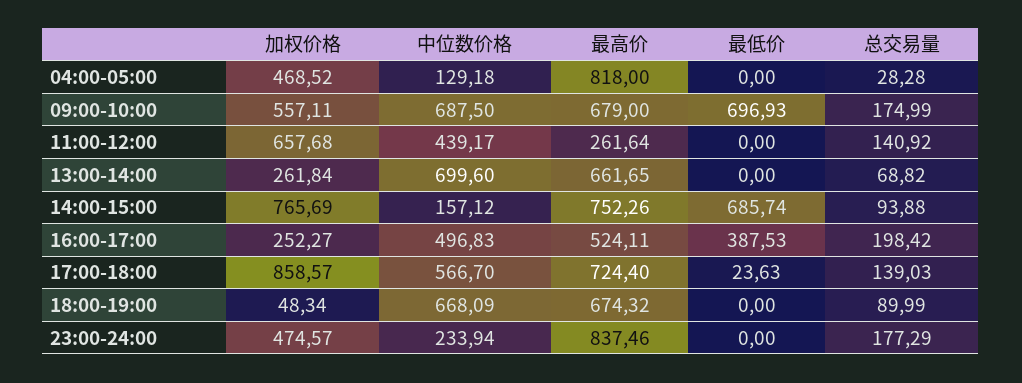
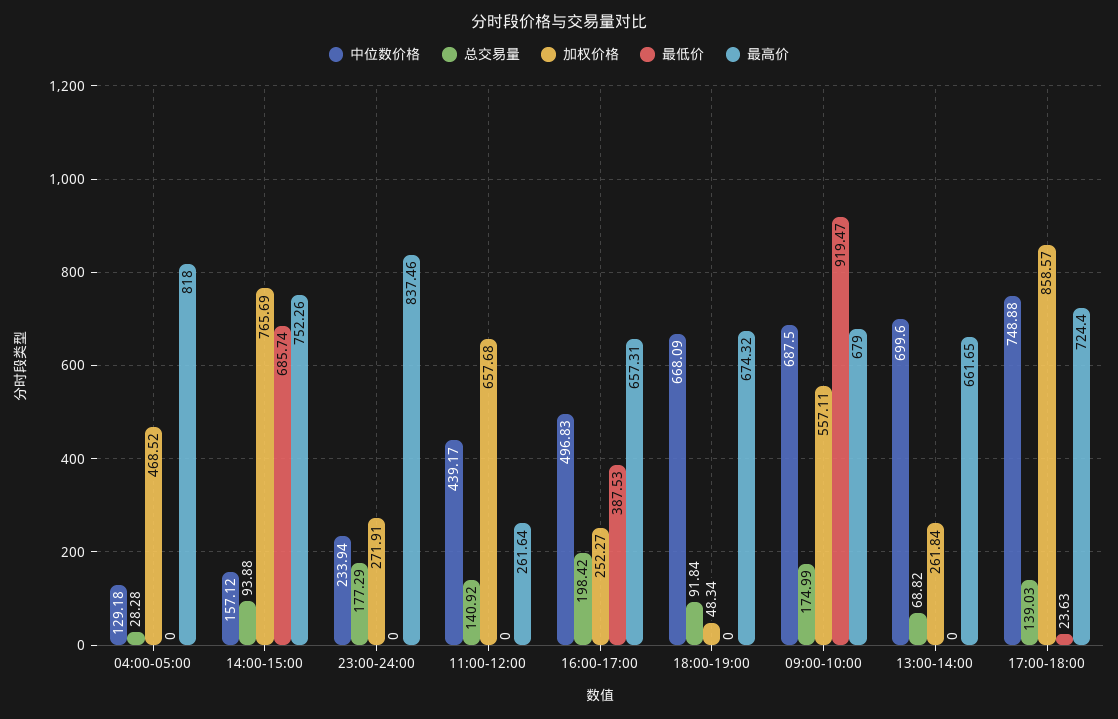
  {
    "加权价格": {
      "04:00-05:00": 468.52,
      "09:00-10:00": 557.11,
      "11:00-12:00": 657.68,
      "13:00-14:00": 261.84,
      "14:00-15:00": 765.69,
      "16:00-17:00": 252.27,
      "17:00-18:00": 858.57,
      "18:00-19:00": 48.34,
-     "23:00-24:00": 474.57
+     "23:00-24:00": 271.91
    },
    "中位数价格": {
      "04:00-05:00": 129.18,
      "09:00-10:00": 687.5,
      "11:00-12:00": 439.17,
      "13:00-14:00": 699.6,
      "14:00-15:00": 157.12,
      "16:00-17:00": 496.83,
-     "17:00-18:00": 566.7,
+     "17:00-18:00": 748.88,
      "18:00-19:00": 668.09,
      "23:00-24:00": 233.94
    },
    "最高价": {
      "04:00-05:00": 818,
      "09:00-10:00": 679,
      "11:00-12:00": 261.64,
      "13:00-14:00": 661.65,
      "14:00-15:00": 752.26,
-     "16:00-17:00": 524.11,
+     "16:00-17:00": 657.31,
      "17:00-18:00": 724.4,
      "18:00-19:00": 674.32,
      "23:00-24:00": 837.46
    },
    "最低价": {
      "04:00-05:00": 0,
-     "09:00-10:00": 696.93,
+     "09:00-10:00": 919.47,
      "11:00-12:00": 0,
      "13:00-14:00": 0,
      "14:00-15:00": 685.74,
      "16:00-17:00": 387.53,
      "17:00-18:00": 23.63,
      "18:00-19:00": 0,
      "23:00-24:00": 0
    },
    "总交易量": {
      "04:00-05:00": 28.28,
      "09:00-10:00": 174.99,
      "11:00-12:00": 140.92,
      "13:00-14:00": 68.82,
      "14:00-15:00": 93.88,
      "16:00-17:00": 198.42,
      "17:00-18:00": 139.03,
-     "18:00-19:00": 89.99,
+     "18:00-19:00": 91.84,
      "23:00-24:00": 177.29
    }
  }

